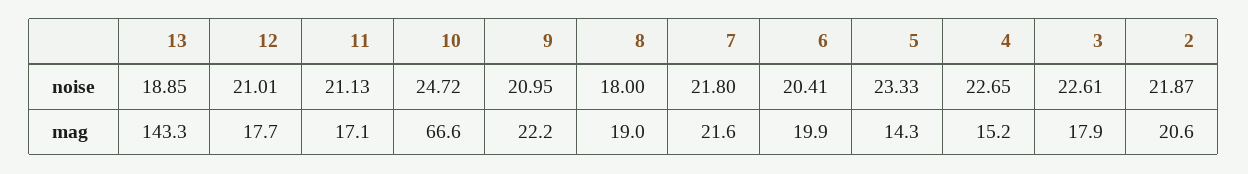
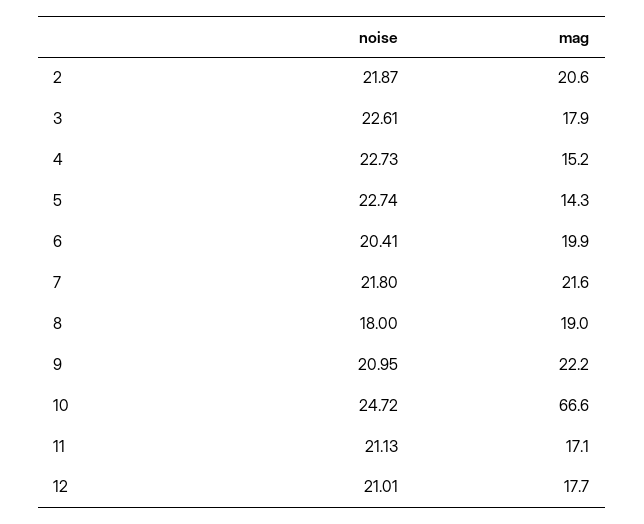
  {
-   "13": {
-     "noise": 18.85,
-     "mag": 143.3
-   },
    "12": {
      "noise": 21.01,
      "mag": 17.7
    },
    "11": {
      "noise": 21.13,
      "mag": 17.1
    },
    "10": {
      "noise": 24.72,
      "mag": 66.6
    },
    "9": {
      "noise": 20.95,
      "mag": 22.2
    },
    "8": {
      "noise": 18,
      "mag": 19
    },
    "7": {
      "noise": 21.8,
      "mag": 21.6
    },
    "6": {
      "noise": 20.41,
      "mag": 19.9
    },
    "5": {
-     "noise": 23.33,
+     "noise": 22.74,
      "mag": 14.3
    },
    "4": {
-     "noise": 22.65,
+     "noise": 22.73,
      "mag": 15.2
    },
    "3": {
      "noise": 22.61,
      "mag": 17.9
    },
    "2": {
      "noise": 21.87,
      "mag": 20.6
    }
  }

